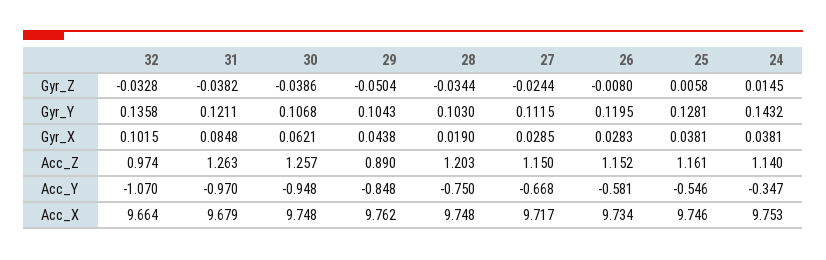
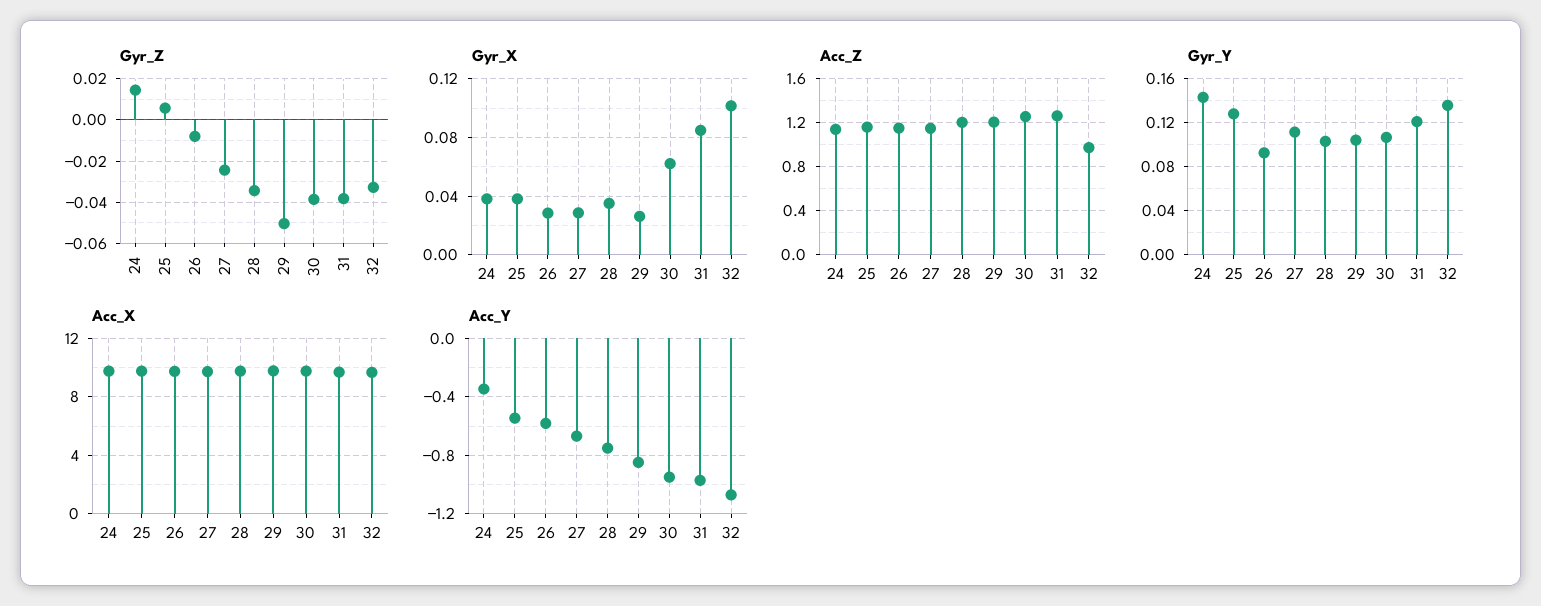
  {
    "Gyr_Z": {
      "32": -0.0328,
      "31": -0.0382,
      "30": -0.0386,
      "29": -0.0504,
      "28": -0.0344,
      "27": -0.0244,
      "26": -0.008,
      "25": 0.0058,
      "24": 0.0145
    },
    "Gyr_Y": {
      "32": 0.1358,
      "31": 0.1211,
      "30": 0.1068,
      "29": 0.1043,
      "28": 0.103,
      "27": 0.1115,
-     "26": 0.1195,
+     "26": 0.09,
      "25": 0.1281,
      "24": 0.1432
    },
    "Gyr_X": {
      "32": 0.1015,
      "31": 0.0848,
      "30": 0.0621,
-     "29": 0.0438,
+     "29": 0.025,
-     "28": 0.019,
+     "28": 0.035,
      "27": 0.0285,
      "26": 0.0283,
      "25": 0.0381,
      "24": 0.0381
    },
    "Acc_Z": {
      "32": 0.974,
      "31": 1.263,
      "30": 1.257,
-     "29": 0.89,
+     "29": 1.2,
      "28": 1.203,
      "27": 1.15,
      "26": 1.152,
      "25": 1.161,
      "24": 1.14
    },
    "Acc_Y": {
      "32": -1.07,
      "31": -0.97,
      "30": -0.948,
      "29": -0.848,
      "28": -0.75,
      "27": -0.668,
      "26": -0.581,
      "25": -0.546,
      "24": -0.347
    },
    "Acc_X": {
      "32": 9.664,
      "31": 9.679,
      "30": 9.748,
      "29": 9.762,
      "28": 9.748,
      "27": 9.717,
      "26": 9.734,
      "25": 9.746,
      "24": 9.753
    }
  }

